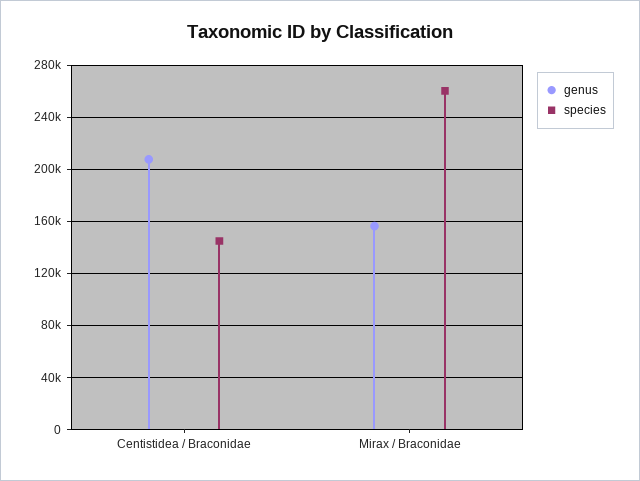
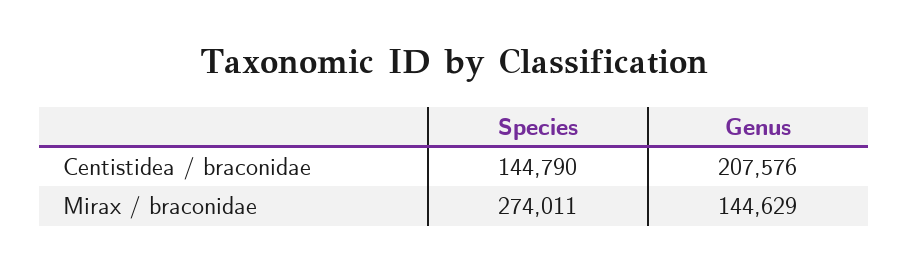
  {
    "genus": {
      "Centistidea / Braconidae": 207576,
-     "Mirax / Braconidae": 155000
+     "Mirax / Braconidae": 144629
    },
    "species": {
      "Centistidea / Braconidae": 144790,
-     "Mirax / Braconidae": 260000
+     "Mirax / Braconidae": 274011
    }
  }

